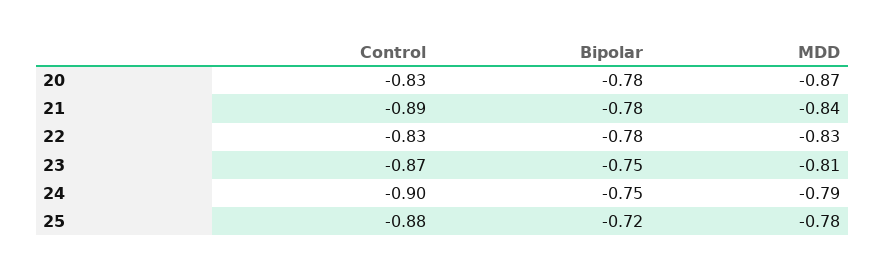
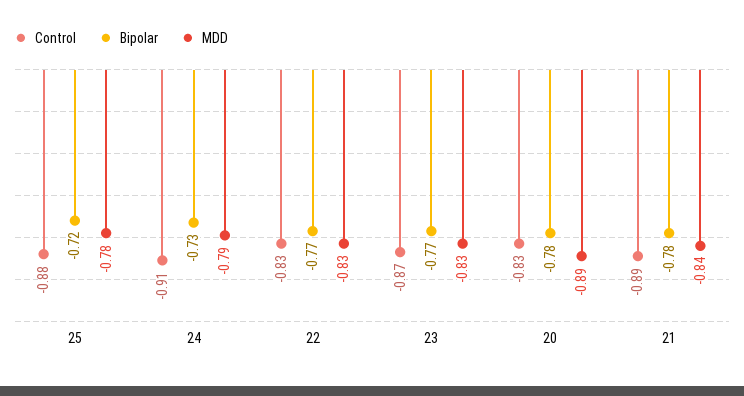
  {
    "Control": {
      "20": -0.83,
      "21": -0.89,
      "22": -0.83,
      "23": -0.87,
-     "24": -0.9,
+     "24": -0.91,
      "25": -0.88
    },
    "Bipolar": {
      "20": -0.78,
      "21": -0.78,
-     "22": -0.78,
+     "22": -0.77,
-     "23": -0.75,
+     "23": -0.77,
-     "24": -0.75,
+     "24": -0.73,
      "25": -0.72
    },
    "MDD": {
-     "20": -0.87,
+     "20": -0.89,
      "21": -0.84,
      "22": -0.83,
-     "23": -0.81,
+     "23": -0.83,
      "24": -0.79,
      "25": -0.78
    }
  }

